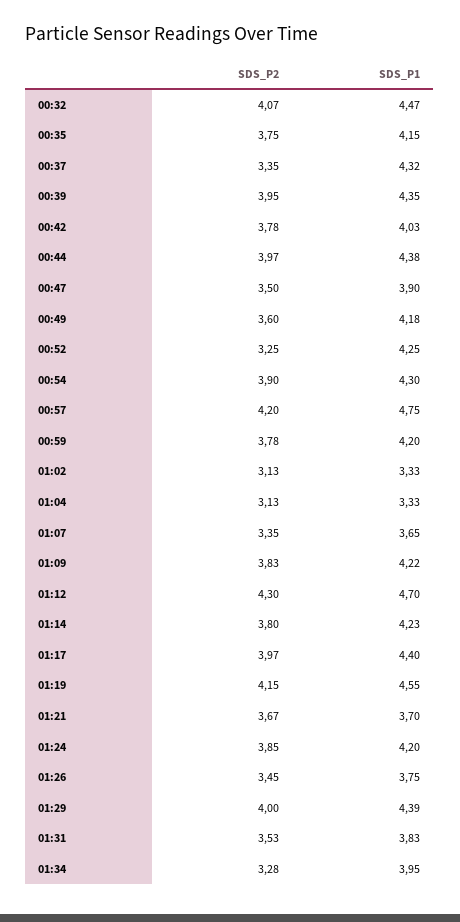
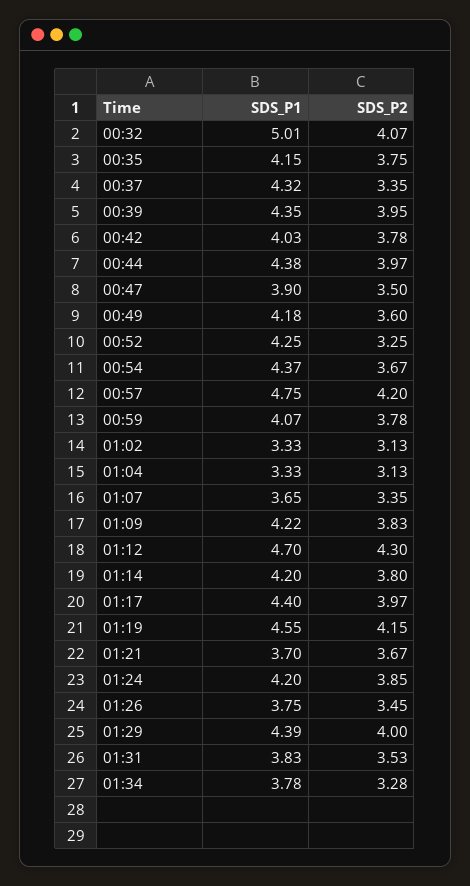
  {
    "SDS_P2": {
      "00:32": 4.07,
      "00:35": 3.75,
      "00:37": 3.35,
      "00:39": 3.95,
      "00:42": 3.78,
      "00:44": 3.97,
      "00:47": 3.5,
      "00:49": 3.6,
      "00:52": 3.25,
-     "00:54": 3.9,
+     "00:54": 3.67,
      "00:57": 4.2,
      "00:59": 3.78,
      "01:02": 3.13,
      "01:04": 3.13,
      "01:07": 3.35,
      "01:09": 3.83,
      "01:12": 4.3,
      "01:14": 3.8,
      "01:17": 3.97,
      "01:19": 4.15,
      "01:21": 3.67,
      "01:24": 3.85,
      "01:26": 3.45,
      "01:29": 4,
      "01:31": 3.53,
      "01:34": 3.28
    },
    "SDS_P1": {
-     "00:32": 4.47,
+     "00:32": 5.01,
      "00:35": 4.15,
      "00:37": 4.32,
      "00:39": 4.35,
      "00:42": 4.03,
      "00:44": 4.38,
      "00:47": 3.9,
      "00:49": 4.18,
      "00:52": 4.25,
-     "00:54": 4.3,
+     "00:54": 4.37,
      "00:57": 4.75,
-     "00:59": 4.2,
+     "00:59": 4.07,
      "01:02": 3.33,
      "01:04": 3.33,
      "01:07": 3.65,
      "01:09": 4.22,
      "01:12": 4.7,
-     "01:14": 4.23,
+     "01:14": 4.2,
      "01:17": 4.4,
      "01:19": 4.55,
      "01:21": 3.7,
      "01:24": 4.2,
      "01:26": 3.75,
      "01:29": 4.39,
      "01:31": 3.83,
-     "01:34": 3.95
+     "01:34": 3.78
    }
  }

